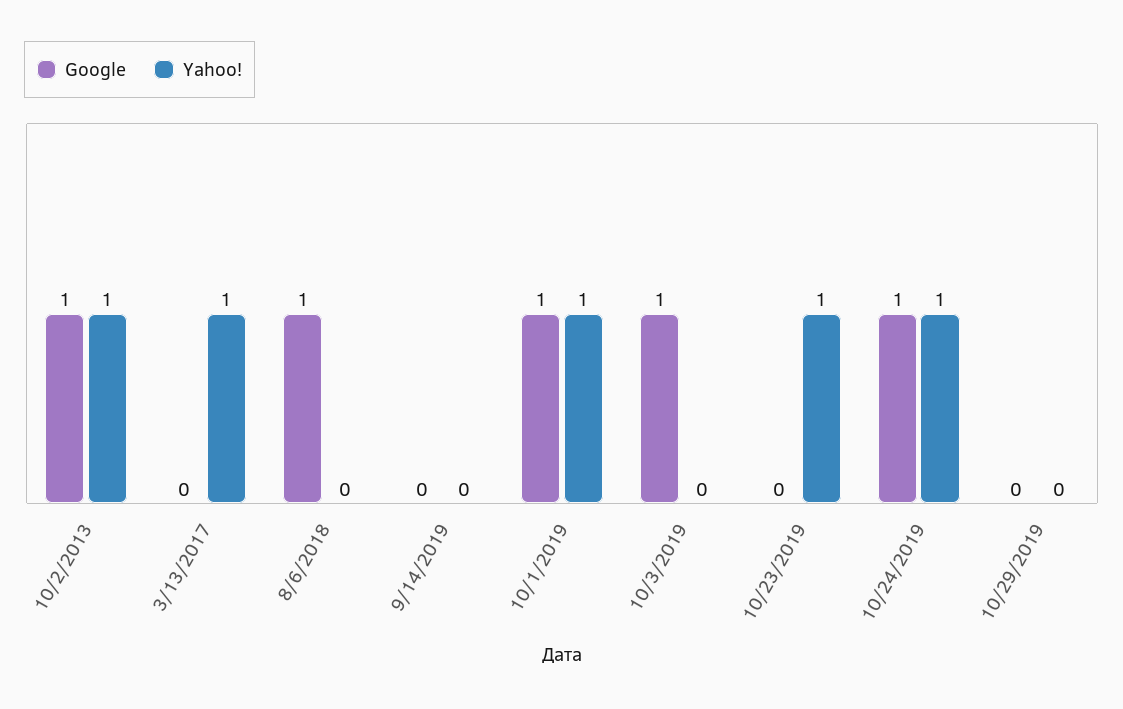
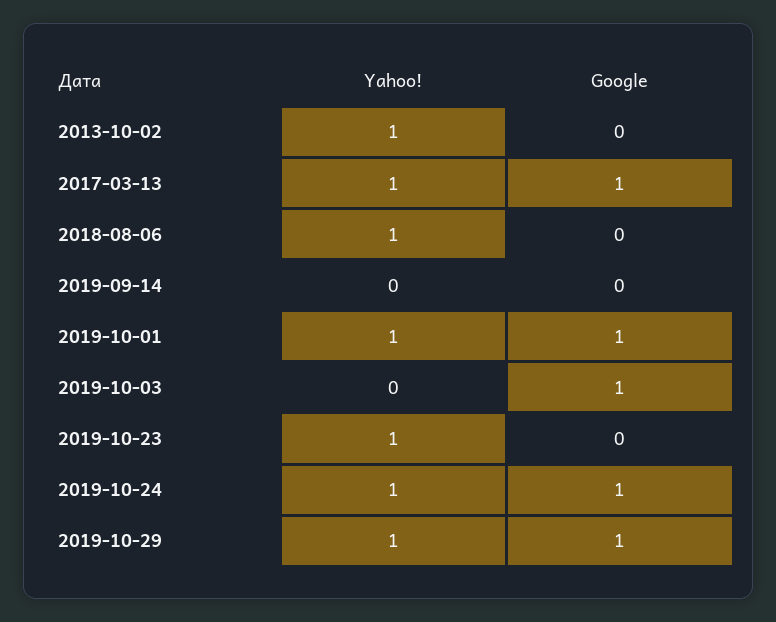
  {
    "Google": {
-     "10/2/2013": 1,
+     "10/2/2013": 0,
-     "3/13/2017": 0,
+     "3/13/2017": 1,
-     "8/6/2018": 1,
+     "8/6/2018": 0,
      "9/14/2019": 0,
      "10/1/2019": 1,
      "10/3/2019": 1,
      "10/23/2019": 0,
      "10/24/2019": 1,
-     "10/29/2019": 0
+     "10/29/2019": 1
    },
    "Yahoo!": {
      "10/2/2013": 1,
      "3/13/2017": 1,
-     "8/6/2018": 0,
+     "8/6/2018": 1,
      "9/14/2019": 0,
      "10/1/2019": 1,
      "10/3/2019": 0,
      "10/23/2019": 1,
      "10/24/2019": 1,
-     "10/29/2019": 0
+     "10/29/2019": 1
    }
  }

